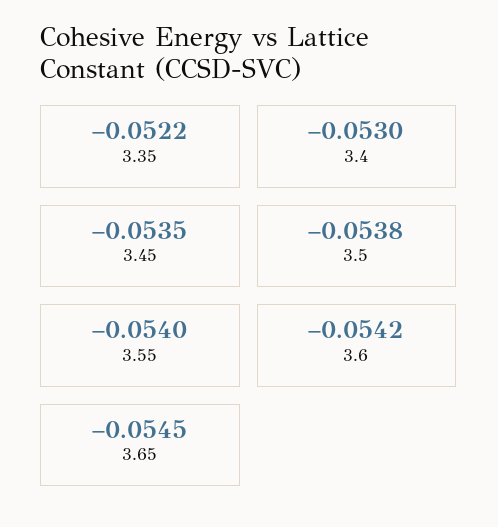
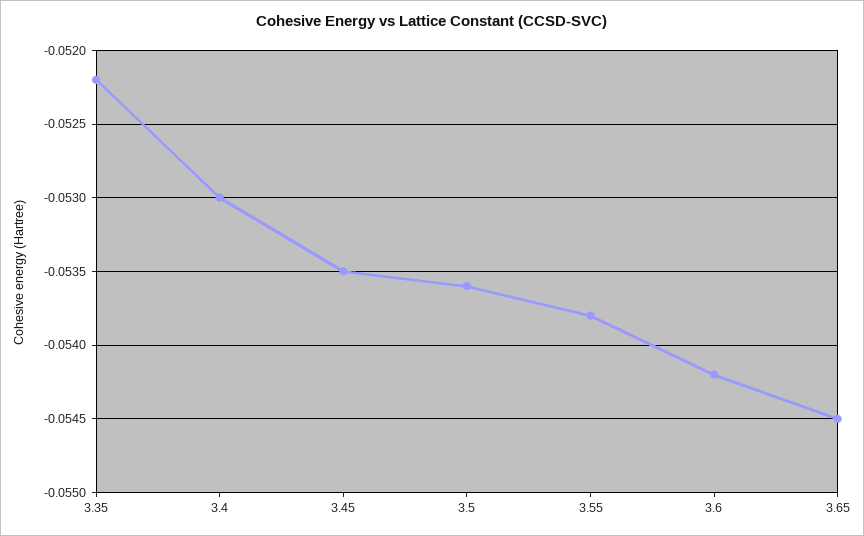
  {
    "3.35": -0.0522,
    "3.4": -0.053,
    "3.45": -0.0535,
-   "3.5": -0.0538,
+   "3.5": -0.0536,
-   "3.55": -0.054,
+   "3.55": -0.0538,
    "3.6": -0.0542,
    "3.65": -0.0545
  }

